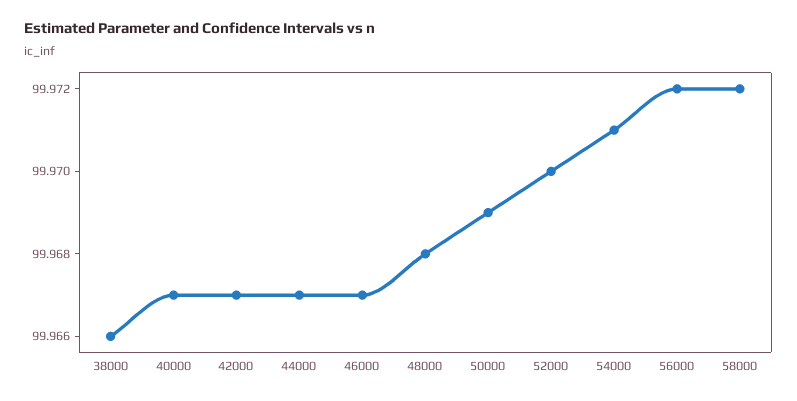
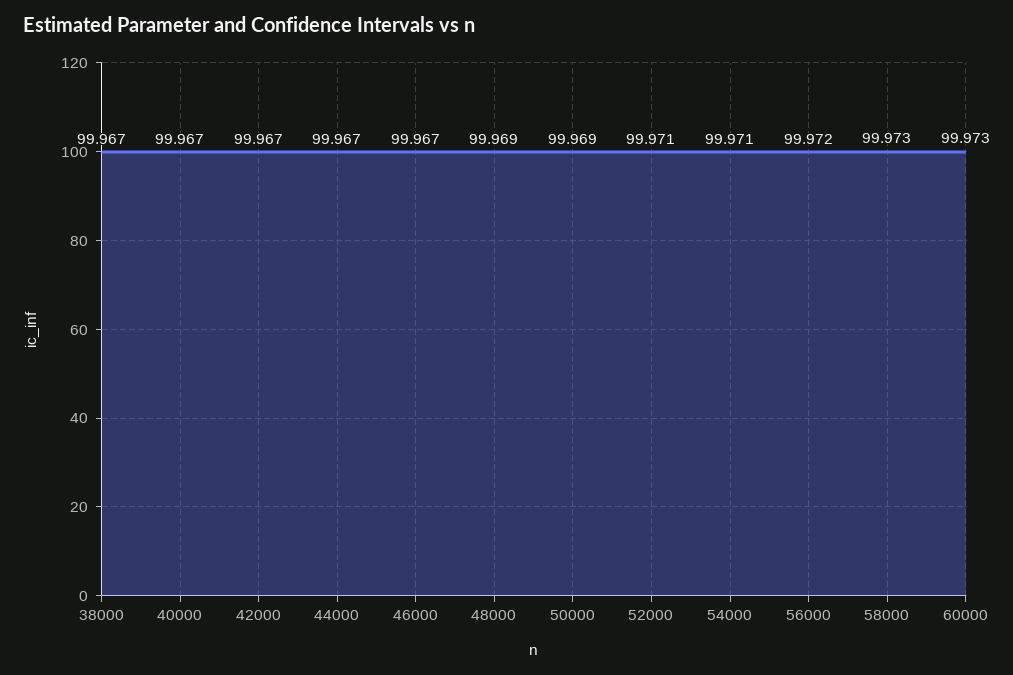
  {
-   "38000": 99.966,
+   "38000": 99.967,
    "40000": 99.967,
    "42000": 99.967,
    "44000": 99.967,
    "46000": 99.967,
-   "48000": 99.968,
+   "48000": 99.969,
    "50000": 99.969,
-   "52000": 99.97,
+   "52000": 99.971,
    "54000": 99.971,
    "56000": 99.972,
-   "58000": 99.972
+   "58000": 99.973,
+   "60000": 99.973
  }

